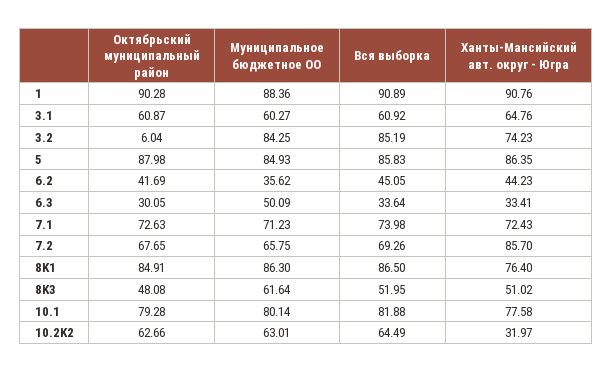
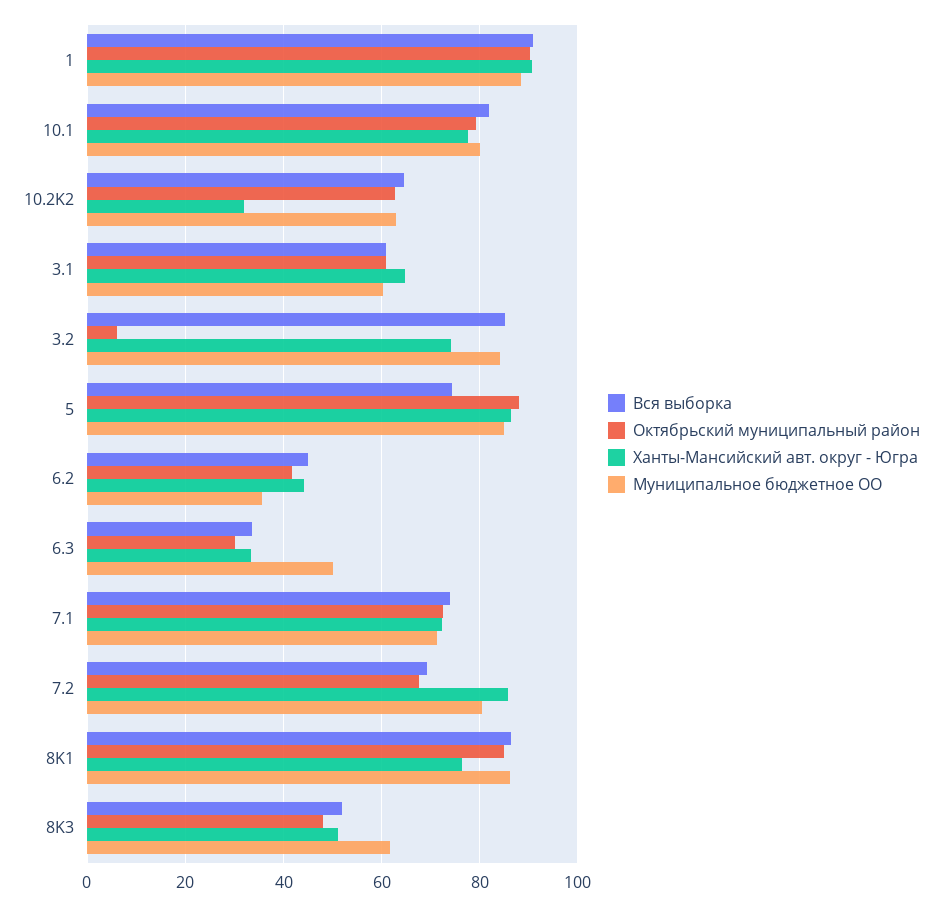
  {
    "Октябрьский муниципальный район": {
      "1": 90.28,
      "3.1": 60.87,
      "3.2": 6.04,
      "5": 87.98,
      "6.2": 41.69,
      "6.3": 30.05,
      "7.1": 72.63,
      "7.2": 67.65,
      "8K1": 84.91,
      "8K3": 48.08,
      "10.1": 79.28,
      "10.2K2": 62.66
    },
    "Муниципальное бюджетное ОО": {
      "1": 88.36,
      "3.1": 60.27,
      "3.2": 84.25,
      "5": 84.93,
      "6.2": 35.62,
      "6.3": 50.09,
      "7.1": 71.23,
-     "7.2": 65.75,
+     "7.2": 80,
      "8K1": 86.3,
      "8K3": 61.64,
      "10.1": 80.14,
      "10.2K2": 63.01
    },
    "Вся выборка": {
      "1": 90.89,
      "3.1": 60.92,
      "3.2": 85.19,
-     "5": 85.83,
+     "5": 74,
      "6.2": 45.05,
      "6.3": 33.64,
      "7.1": 73.98,
      "7.2": 69.26,
      "8K1": 86.5,
      "8K3": 51.95,
      "10.1": 81.88,
      "10.2K2": 64.49
    },
    "Ханты-Мансийский авт. округ - Югра": {
      "1": 90.76,
      "3.1": 64.76,
      "3.2": 74.23,
      "5": 86.35,
      "6.2": 44.23,
      "6.3": 33.41,
      "7.1": 72.43,
      "7.2": 85.7,
      "8K1": 76.4,
      "8K3": 51.02,
      "10.1": 77.58,
      "10.2K2": 31.97
    }
  }

